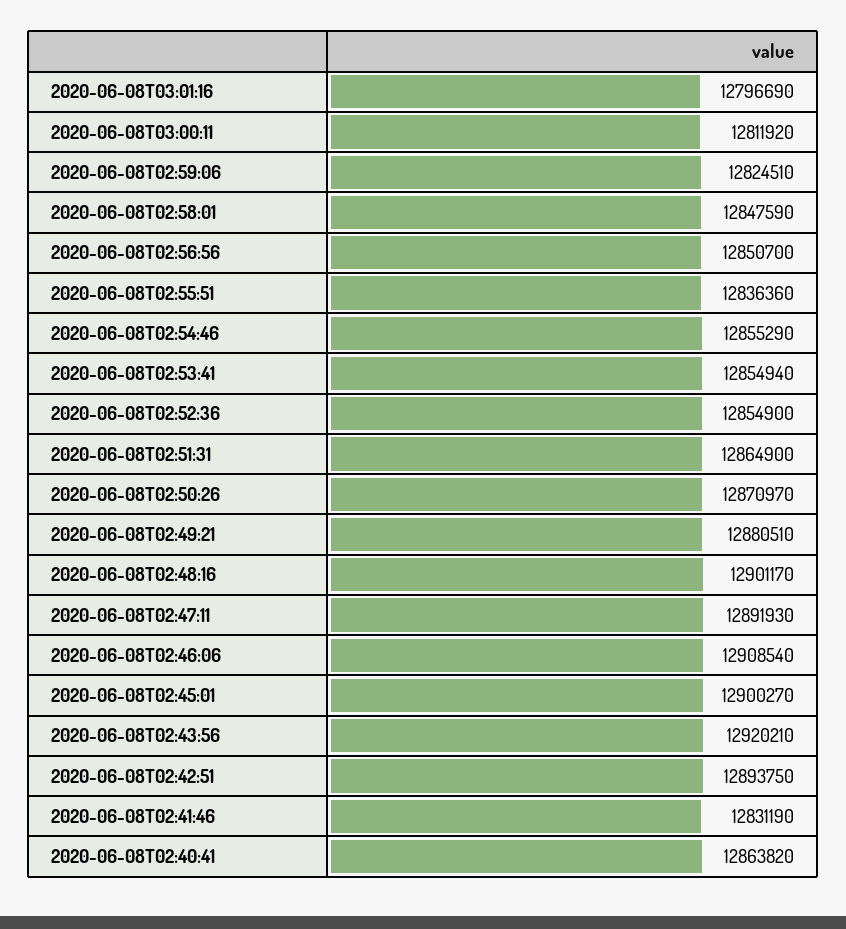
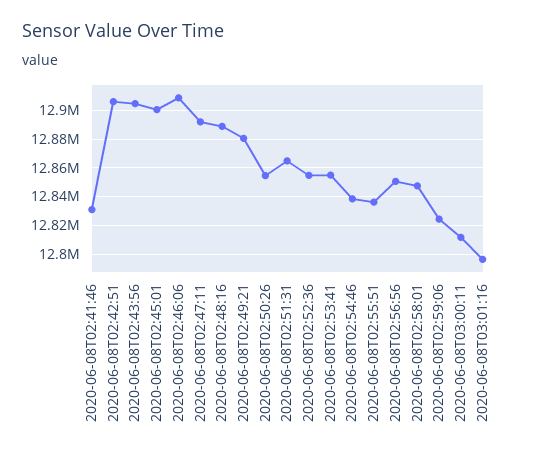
  {
    "2020-06-08T03:01:16": 12796690,
    "2020-06-08T03:00:11": 12811920,
    "2020-06-08T02:59:06": 12824510,
    "2020-06-08T02:58:01": 12847590,
    "2020-06-08T02:56:56": 12850700,
    "2020-06-08T02:55:51": 12836360,
-   "2020-06-08T02:54:46": 12855290,
+   "2020-06-08T02:54:46": 12840000,
    "2020-06-08T02:53:41": 12854940,
    "2020-06-08T02:52:36": 12854900,
    "2020-06-08T02:51:31": 12864900,
-   "2020-06-08T02:50:26": 12870970,
+   "2020-06-08T02:50:26": 12855000,
    "2020-06-08T02:49:21": 12880510,
-   "2020-06-08T02:48:16": 12901170,
+   "2020-06-08T02:48:16": 12890000,
    "2020-06-08T02:47:11": 12891930,
    "2020-06-08T02:46:06": 12908540,
    "2020-06-08T02:45:01": 12900270,
-   "2020-06-08T02:43:56": 12920210,
+   "2020-06-08T02:43:56": 12905000,
-   "2020-06-08T02:42:51": 12893750,
+   "2020-06-08T02:42:51": 12905000,
-   "2020-06-08T02:41:46": 12831190,
+   "2020-06-08T02:41:46": 12831190
-   "2020-06-08T02:40:41": 12863820
  }

